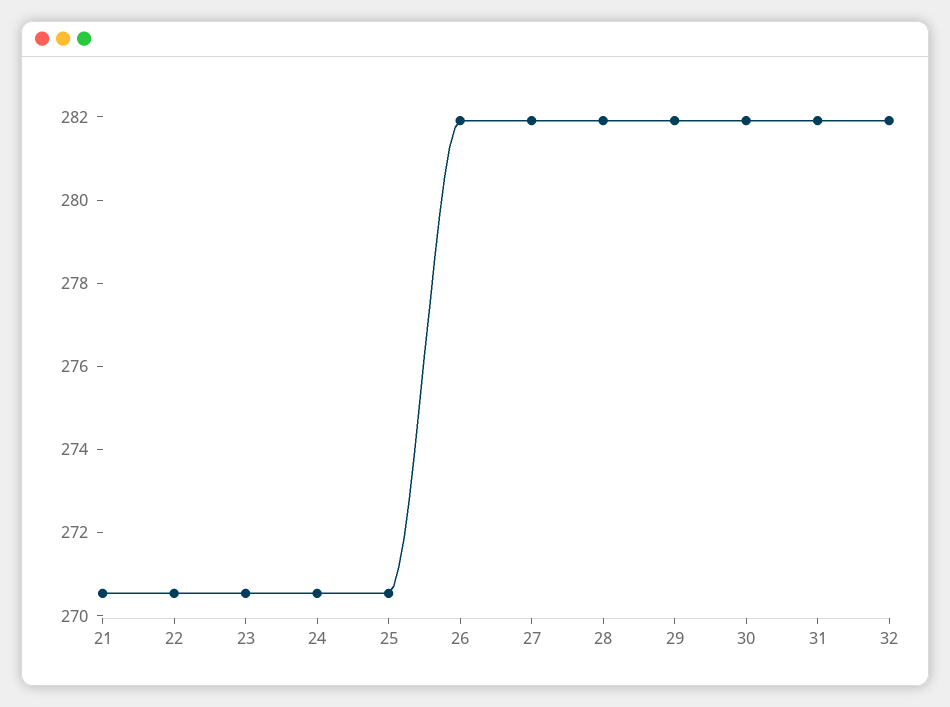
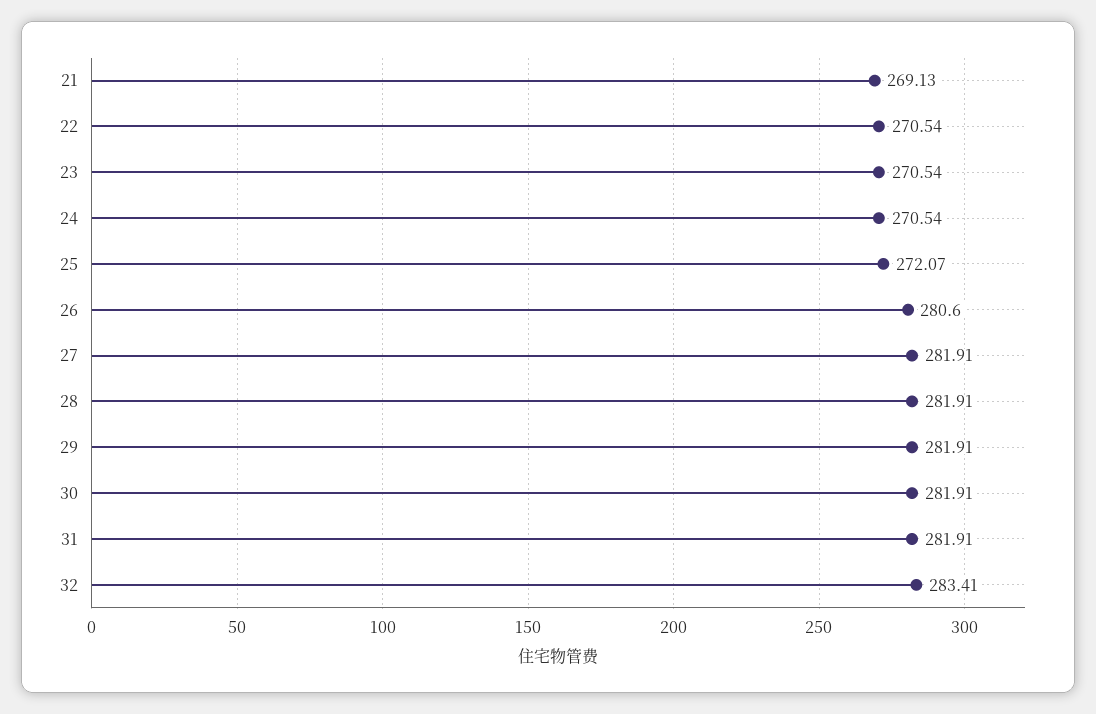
  {
-   "21": 270.5,
+   "21": 269.13,
    "22": 270.54,
    "23": 270.54,
    "24": 270.54,
-   "25": 270.5,
+   "25": 272.07,
-   "26": 282,
+   "26": 280.6,
    "27": 281.91,
    "28": 281.91,
    "29": 281.91,
    "30": 281.91,
    "31": 281.91,
-   "32": 282
+   "32": 283.41
  }

